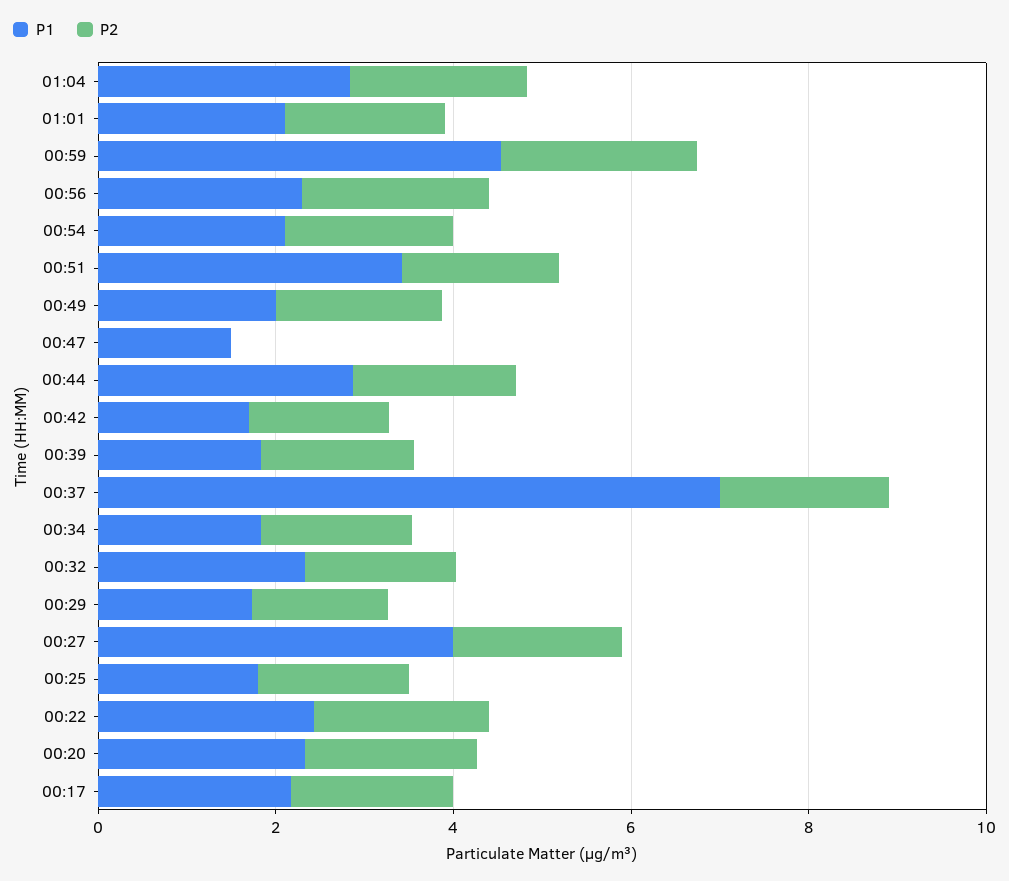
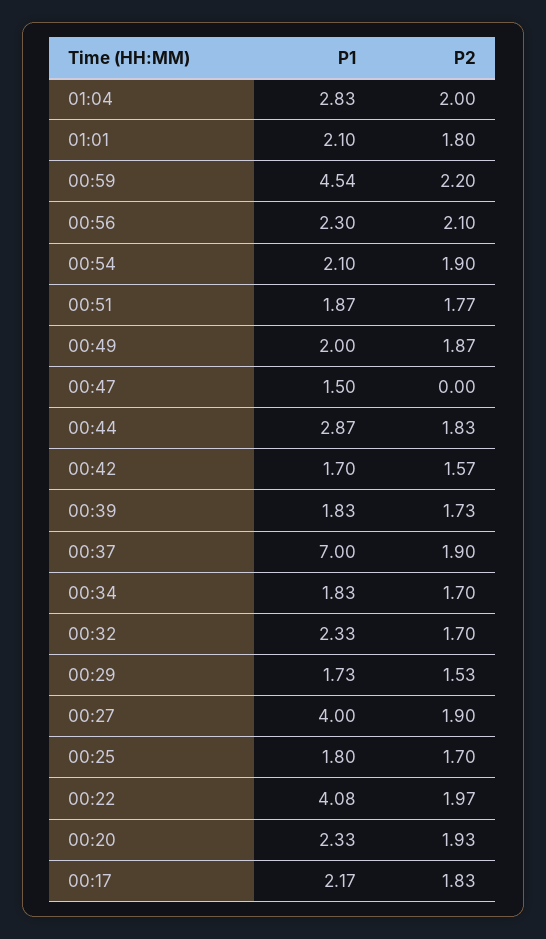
  {
    "P1": {
      "01:04": 2.83,
      "01:01": 2.1,
      "00:59": 4.54,
      "00:56": 2.3,
      "00:54": 2.1,
-     "00:51": 3.5,
+     "00:51": 1.87,
      "00:49": 2,
      "00:47": 1.5,
      "00:44": 2.87,
      "00:42": 1.7,
      "00:39": 1.83,
      "00:37": 7,
      "00:34": 1.83,
      "00:32": 2.33,
      "00:29": 1.73,
      "00:27": 4,
      "00:25": 1.8,
-     "00:22": 2.5,
+     "00:22": 4.08,
      "00:20": 2.33,
      "00:17": 2.17
    },
    "P2": {
      "01:04": 2,
      "01:01": 1.8,
      "00:59": 2.2,
      "00:56": 2.1,
      "00:54": 1.9,
      "00:51": 1.77,
      "00:49": 1.87,
      "00:47": 0,
      "00:44": 1.83,
      "00:42": 1.57,
      "00:39": 1.73,
      "00:37": 1.9,
      "00:34": 1.7,
      "00:32": 1.7,
      "00:29": 1.53,
      "00:27": 1.9,
      "00:25": 1.7,
      "00:22": 1.97,
      "00:20": 1.93,
      "00:17": 1.83
    }
  }

